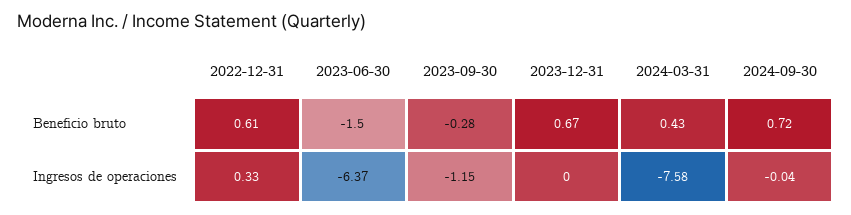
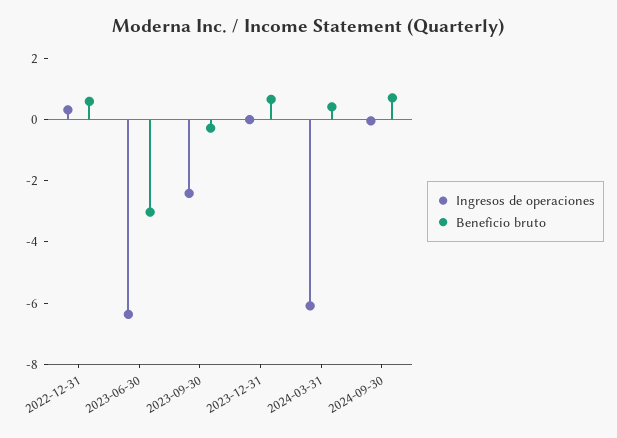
  {
    "Beneficio bruto": {
      "2022-12-31": 0.61,
-     "2023-06-30": -1.5,
+     "2023-06-30": -3,
      "2023-09-30": -0.28,
      "2023-12-31": 0.67,
      "2024-03-31": 0.43,
      "2024-09-30": 0.72
    },
    "Ingresos de operaciones": {
      "2022-12-31": 0.33,
      "2023-06-30": -6.37,
-     "2023-09-30": -1.15,
+     "2023-09-30": -2.5,
      "2023-12-31": 0,
-     "2024-03-31": -7.58,
+     "2024-03-31": -6,
      "2024-09-30": -0.04
    }
  }

